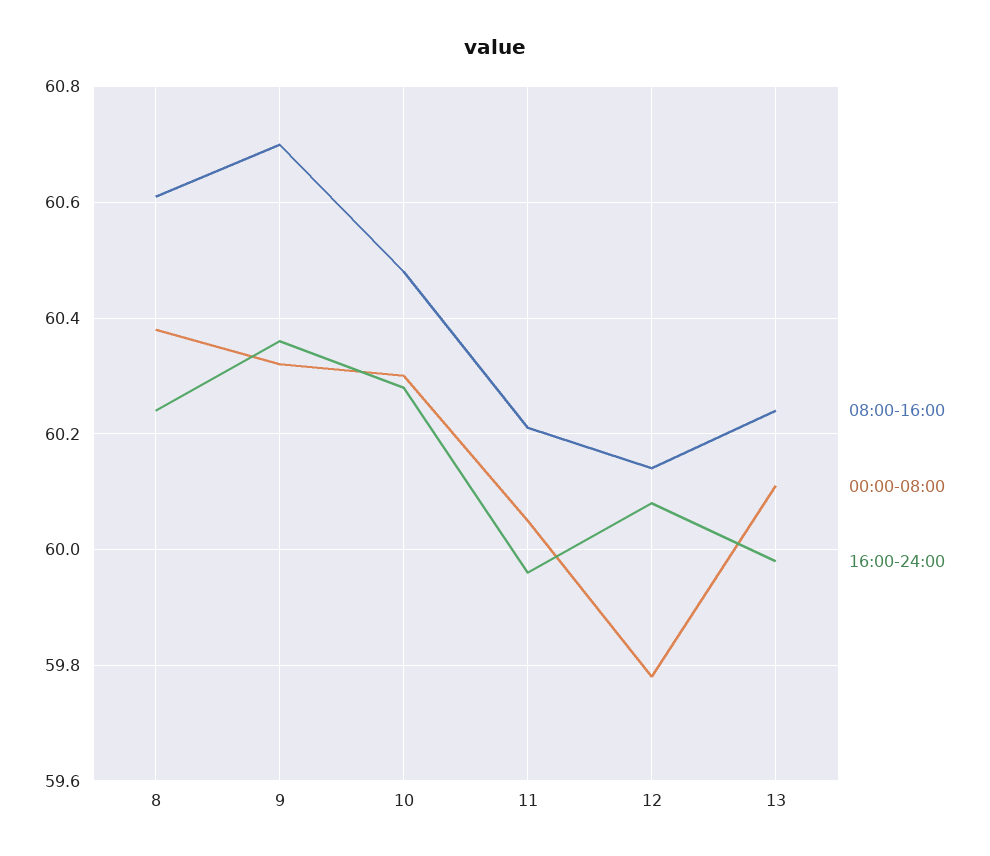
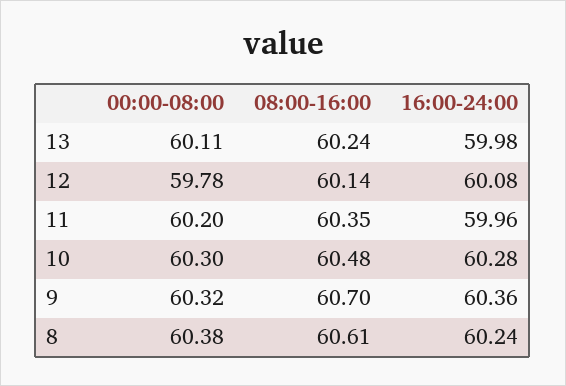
  {
    "08:00-16:00": {
      "8": 60.61,
      "9": 60.7,
      "10": 60.48,
-     "11": 60.2,
+     "11": 60.35,
      "12": 60.14,
      "13": 60.24
    },
    "00:00-08:00": {
      "8": 60.38,
      "9": 60.32,
      "10": 60.3,
-     "11": 60.05,
+     "11": 60.2,
      "12": 59.78,
      "13": 60.11
    },
    "16:00-24:00": {
      "8": 60.24,
      "9": 60.36,
      "10": 60.28,
      "11": 59.96,
      "12": 60.08,
      "13": 59.98
    }
  }

